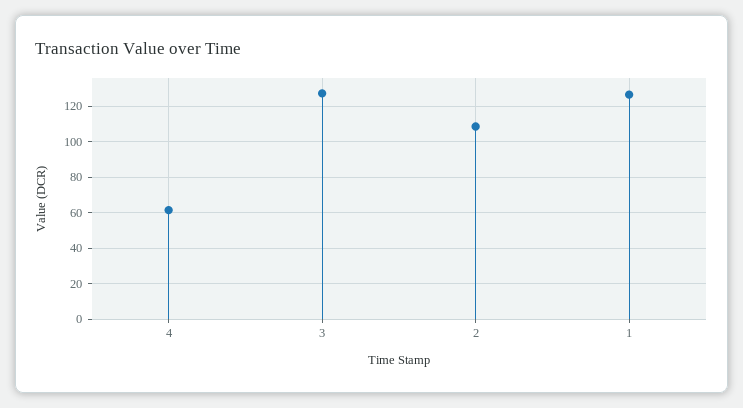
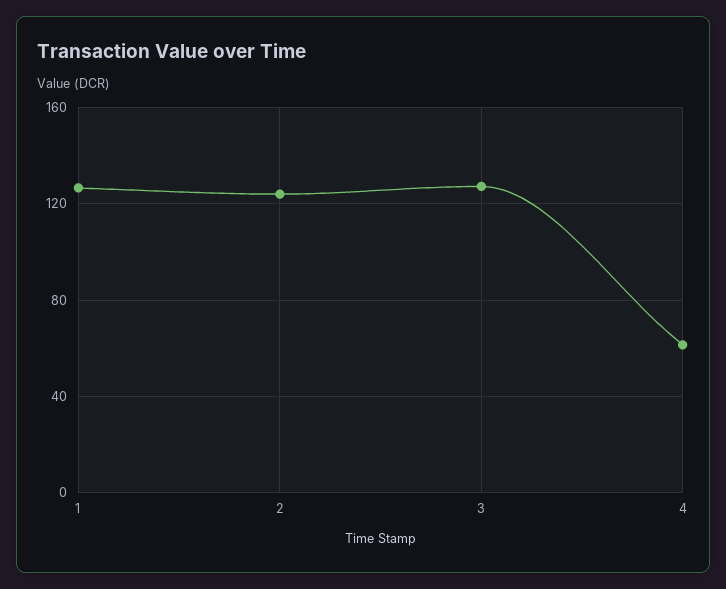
  {
    "4": 60,
    "3": 125,
-   "2": 110,
+   "2": 125,
    "1": 125
  }

